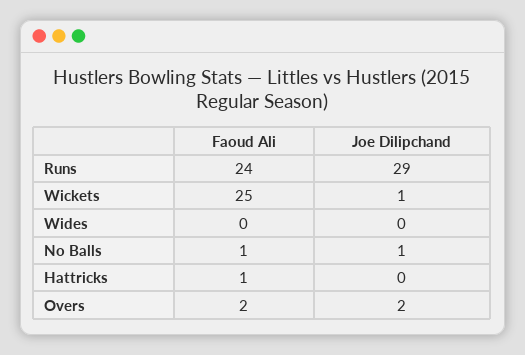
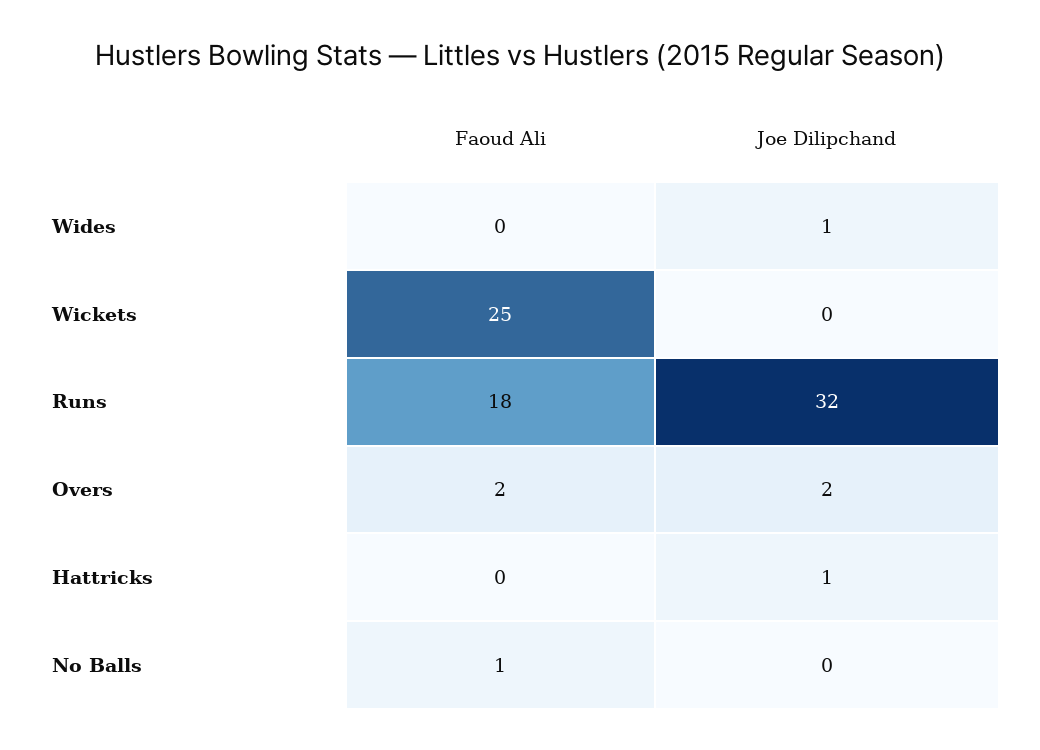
  {
    "Faoud Ali": {
-     "Runs": 24,
+     "Runs": 18,
      "Wickets": 25,
      "Wides": 0,
      "No Balls": 1,
-     "Hattricks": 1,
+     "Hattricks": 0,
      "Overs": 2
    },
    "Joe Dilipchand": {
-     "Runs": 29,
+     "Runs": 32,
-     "Wickets": 1,
+     "Wickets": 0,
-     "Wides": 0,
+     "Wides": 1,
-     "No Balls": 1,
+     "No Balls": 0,
-     "Hattricks": 0,
+     "Hattricks": 1,
      "Overs": 2
    }
  }

